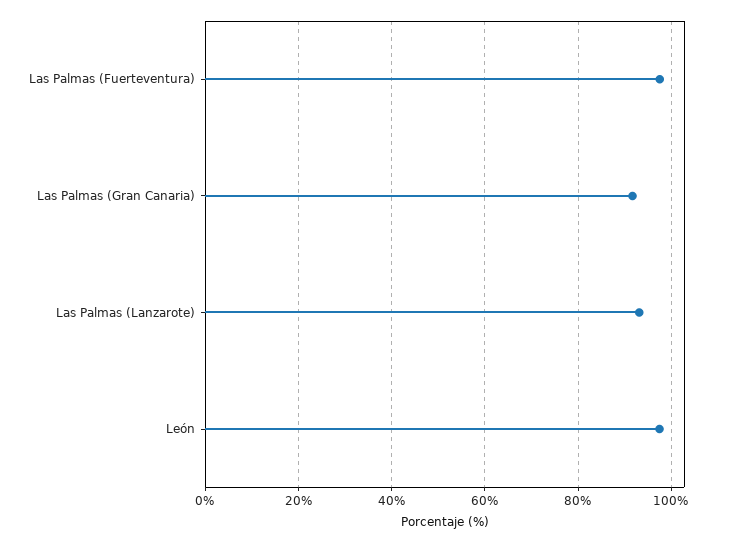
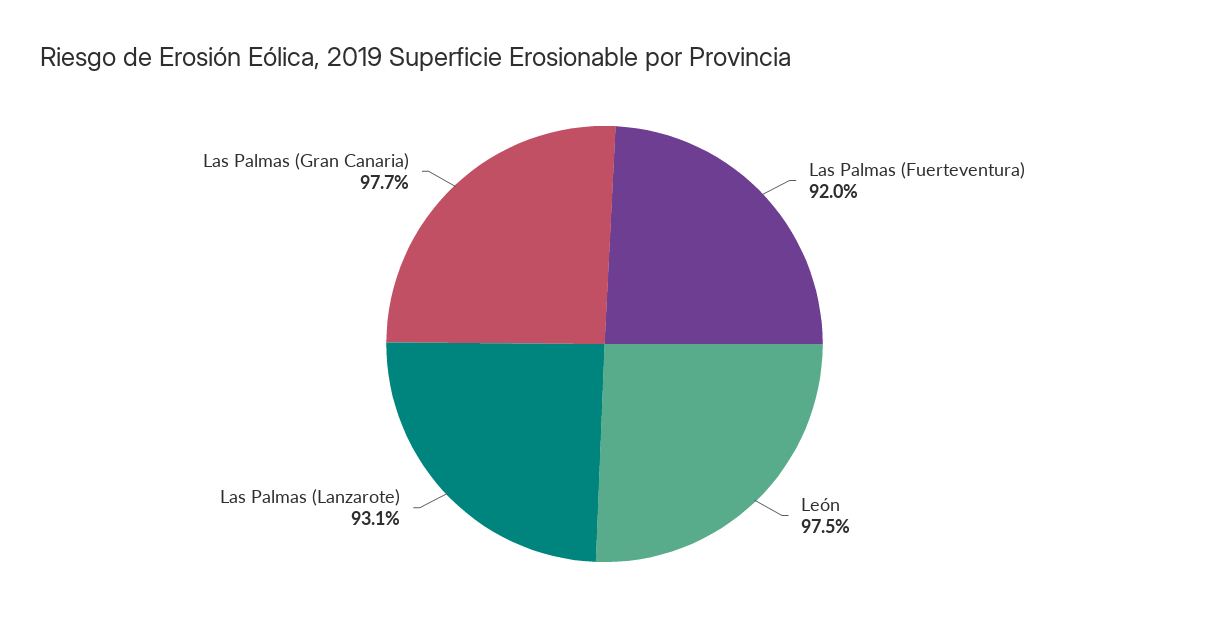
  {
-   "Las Palmas (Fuerteventura)": 98,
+   "Las Palmas (Fuerteventura)": 92,
-   "Las Palmas (Gran Canaria)": 92,
+   "Las Palmas (Gran Canaria)": 97.7,
    "Las Palmas (Lanzarote)": 93.1,
    "León": 97.5
  }

